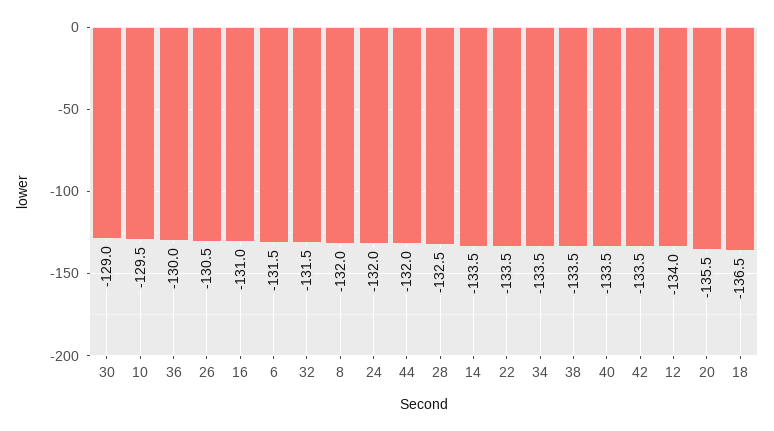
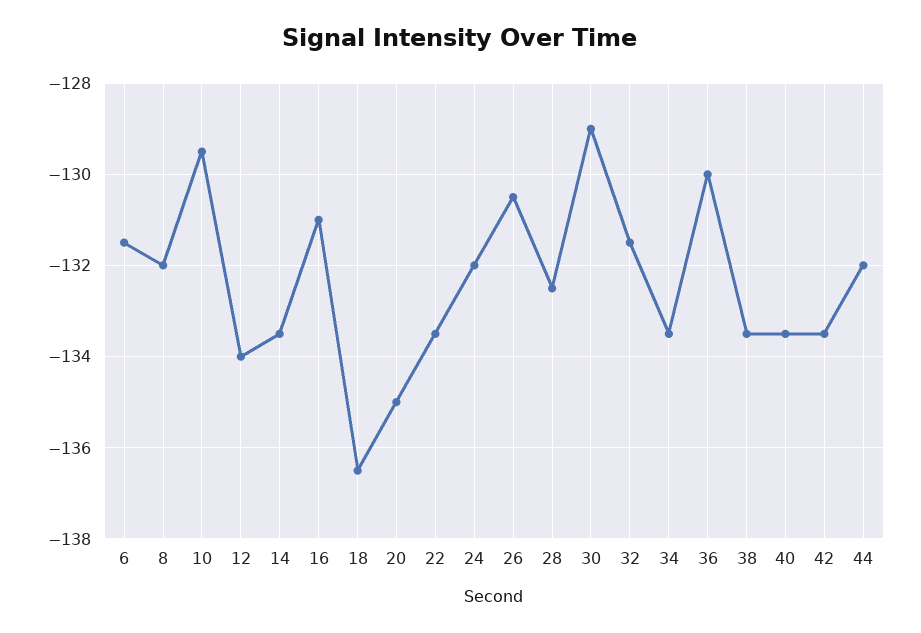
  {
    "30": -129,
    "10": -129.5,
    "36": -130,
    "26": -130.5,
    "16": -131,
    "6": -131.5,
    "32": -131.5,
    "8": -132,
    "24": -132,
    "44": -132,
    "28": -132.5,
    "14": -133.5,
    "22": -133.5,
    "34": -133.5,
    "38": -133.5,
    "40": -133.5,
    "42": -133.5,
    "12": -134,
-   "20": -135.5,
+   "20": -135,
    "18": -136.5
  }

